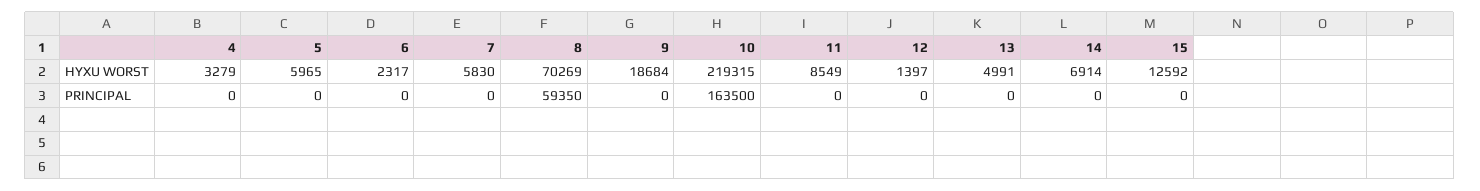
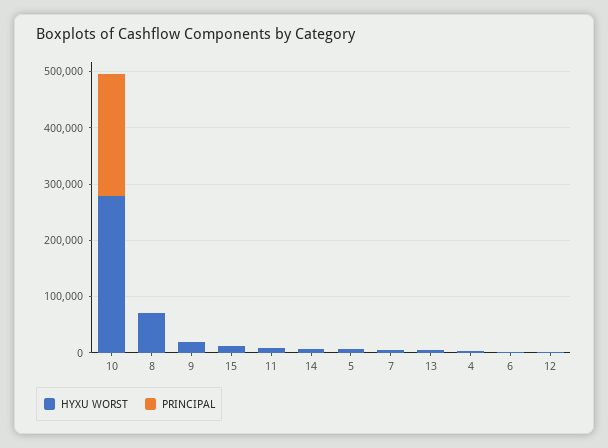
  {
    "HYXU WORST": {
      "4": 3279,
      "5": 5965,
      "6": 2317,
      "7": 5830,
      "8": 70269,
      "9": 18684,
-     "10": 219315,
+     "10": 280000,
      "11": 8549,
      "12": 1397,
      "13": 4991,
      "14": 6914,
      "15": 12592
    },
    "PRINCIPAL": {
      "4": 0,
      "5": 0,
      "6": 0,
      "7": 0,
-     "8": 59350,
+     "8": 0,
      "9": 0,
-     "10": 163500,
+     "10": 220000,
      "11": 0,
      "12": 0,
      "13": 0,
      "14": 0,
      "15": 0
    }
  }

